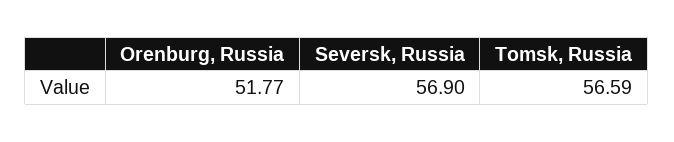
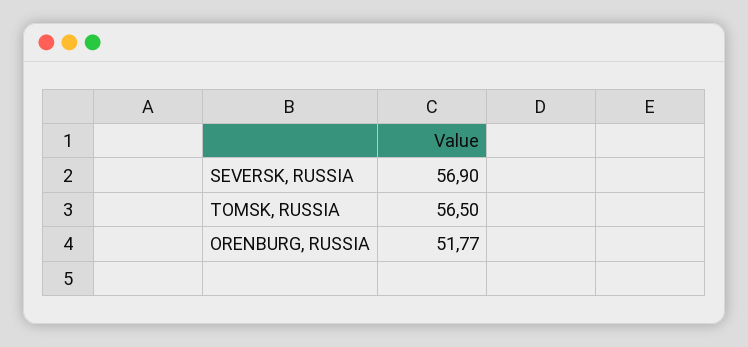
  {
    "Orenburg, Russia": 51.77,
    "Seversk, Russia": 56.9,
-   "Tomsk, Russia": 56.59
+   "Tomsk, Russia": 56.5
  }

